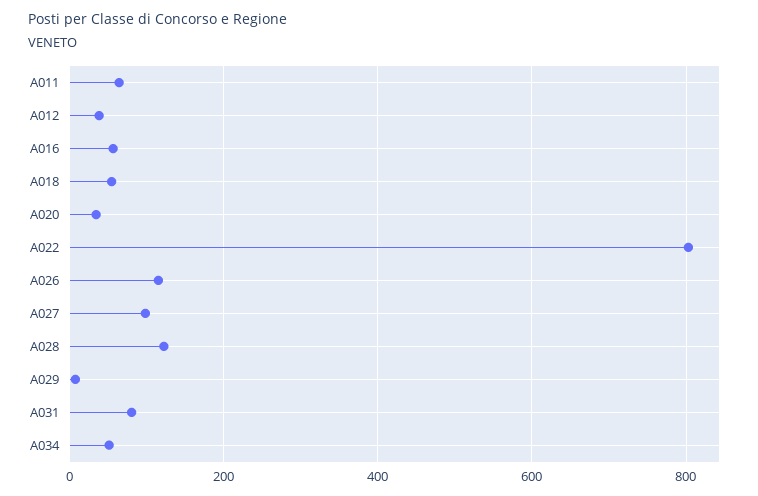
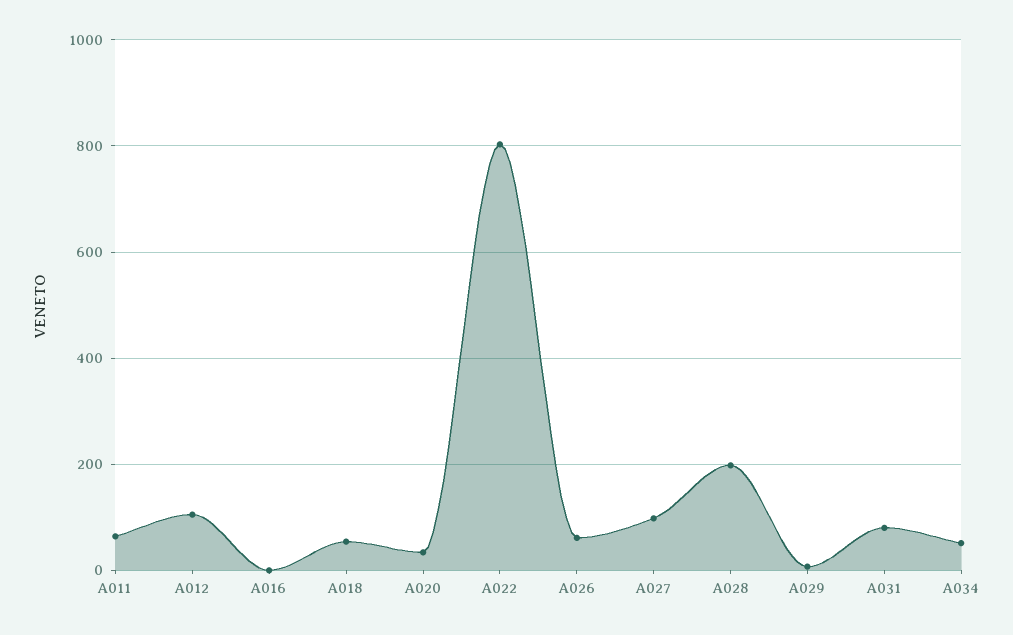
  {
    "A011": 60,
-   "A012": 40,
+   "A012": 100,
-   "A016": 60,
+   "A016": 0,
    "A018": 60,
    "A020": 40,
    "A022": 800,
-   "A026": 120,
+   "A026": 60,
    "A027": 100,
-   "A028": 120,
+   "A028": 200,
    "A029": 0,
    "A031": 80,
    "A034": 60
  }

